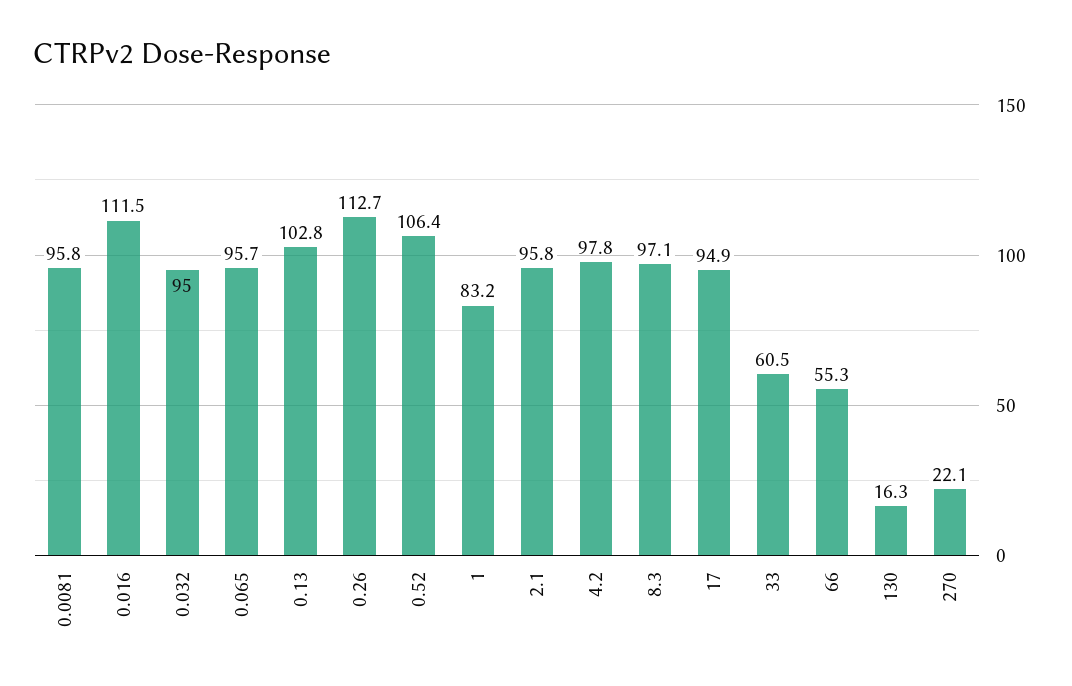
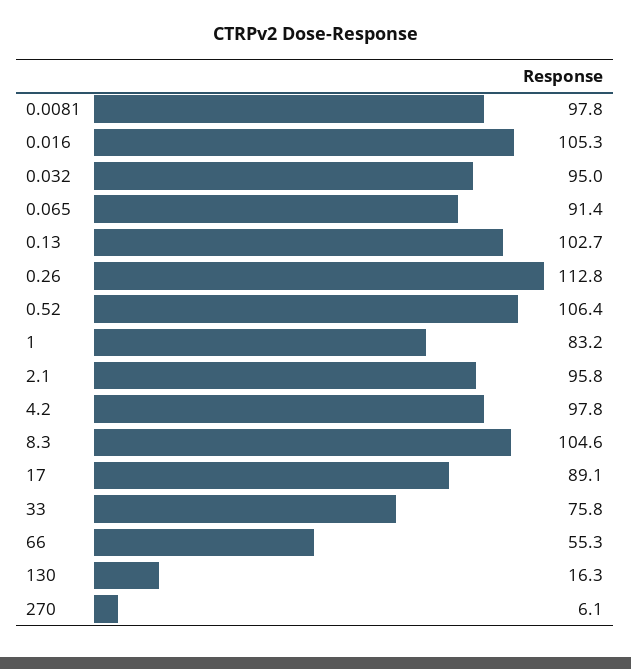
  {
-   "0.0081": 95.8,
+   "0.0081": 97.8,
-   "0.016": 111.5,
+   "0.016": 105.3,
    "0.032": 95,
-   "0.065": 95.7,
+   "0.065": 91.4,
-   "0.13": 102.8,
+   "0.13": 102.7,
-   "0.26": 112.7,
+   "0.26": 112.8,
    "0.52": 106.4,
    "1": 83.2,
    "2.1": 95.8,
    "4.2": 97.8,
-   "8.3": 97.1,
+   "8.3": 104.6,
-   "17": 94.9,
+   "17": 89.1,
-   "33": 60.5,
+   "33": 75.8,
    "66": 55.3,
    "130": 16.3,
-   "270": 22.1
+   "270": 6.1
  }

